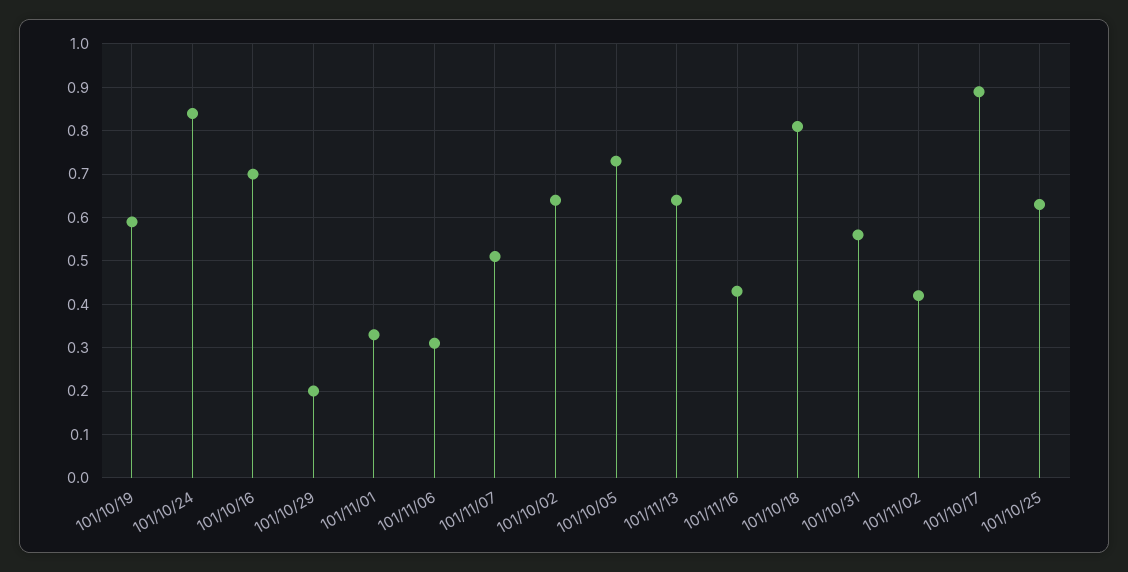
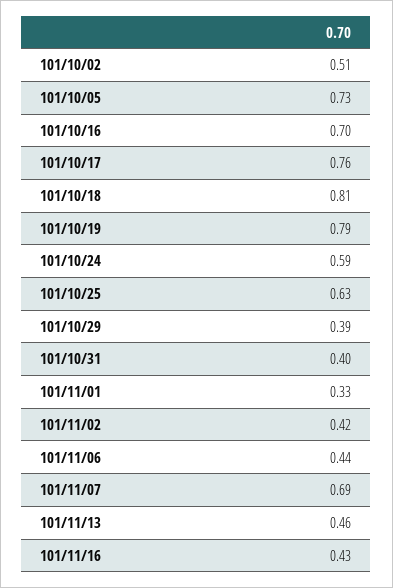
  {
-   "101/10/19": 0.6,
+   "101/10/19": 0.79,
-   "101/10/24": 0.85,
+   "101/10/24": 0.59,
    "101/10/16": 0.7,
-   "101/10/29": 0.2,
+   "101/10/29": 0.39,
    "101/11/01": 0.33,
-   "101/11/06": 0.3,
+   "101/11/06": 0.44,
-   "101/11/07": 0.5,
+   "101/11/07": 0.69,
-   "101/10/02": 0.65,
+   "101/10/02": 0.51,
    "101/10/05": 0.73,
-   "101/11/13": 0.65,
+   "101/11/13": 0.46,
    "101/11/16": 0.43,
    "101/10/18": 0.81,
-   "101/10/31": 0.55,
+   "101/10/31": 0.4,
    "101/11/02": 0.42,
-   "101/10/17": 0.9,
+   "101/10/17": 0.76,
    "101/10/25": 0.63
  }

